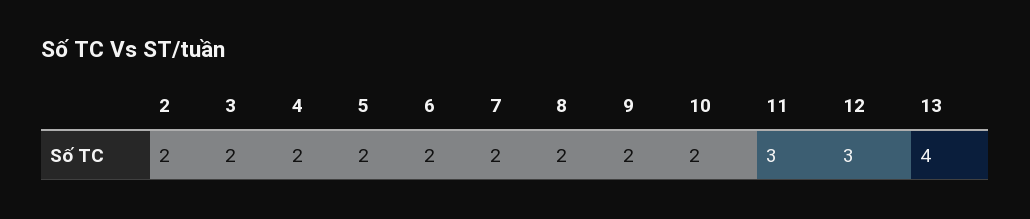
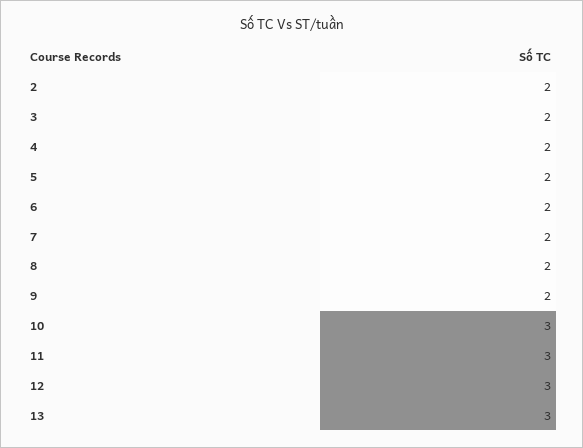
  {
    "2": 2,
    "3": 2,
    "4": 2,
    "5": 2,
    "6": 2,
    "7": 2,
    "8": 2,
    "9": 2,
-   "10": 2,
+   "10": 3,
    "11": 3,
    "12": 3,
-   "13": 4
+   "13": 3
  }

